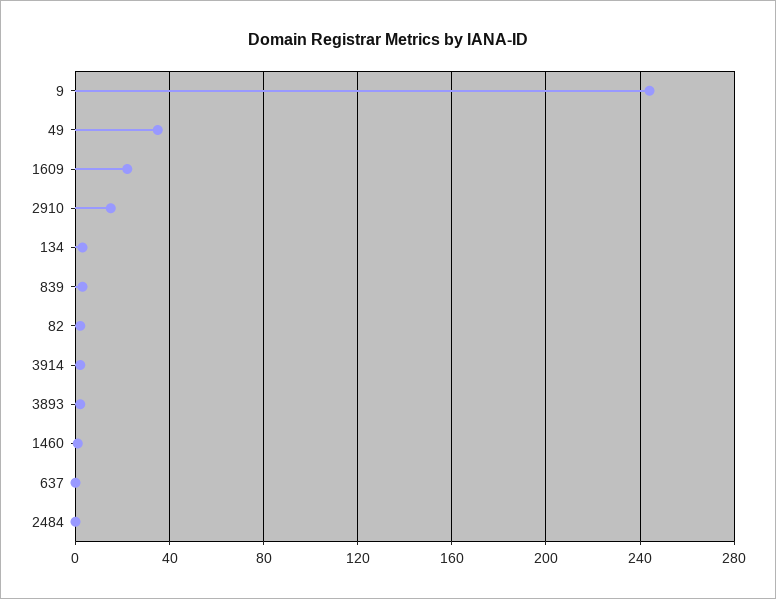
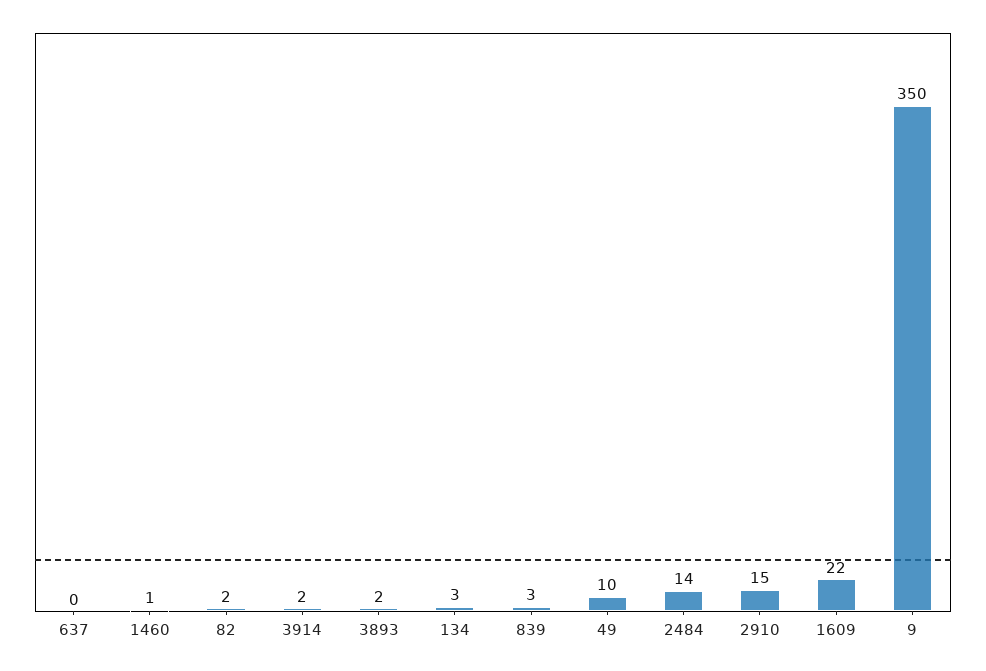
  {
-   "9": 245,
+   "9": 350,
-   "49": 35,
+   "49": 10,
    "1609": 22,
    "2910": 15,
    "134": 3,
    "839": 3,
    "82": 2,
    "3914": 2,
    "3893": 2,
    "1460": 1,
    "637": 0,
-   "2484": 0
+   "2484": 14
  }

